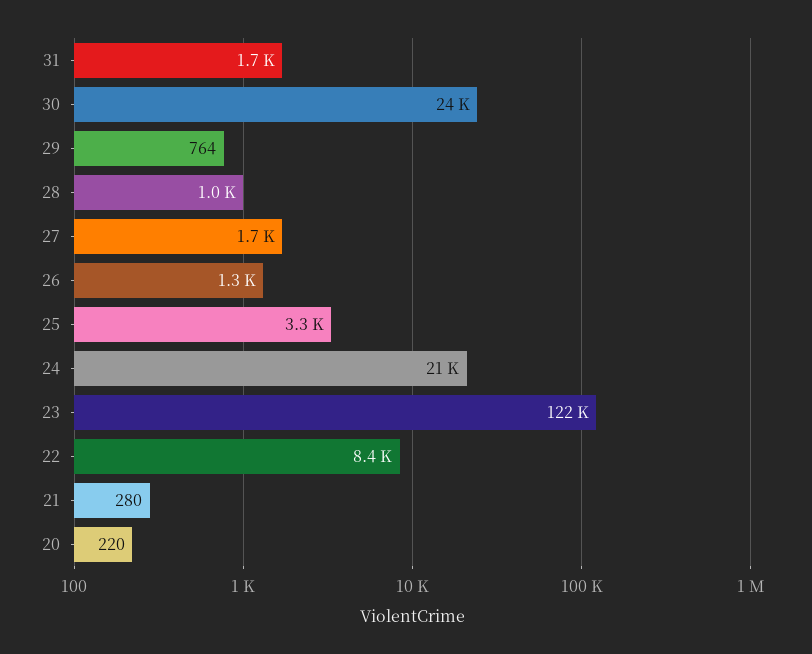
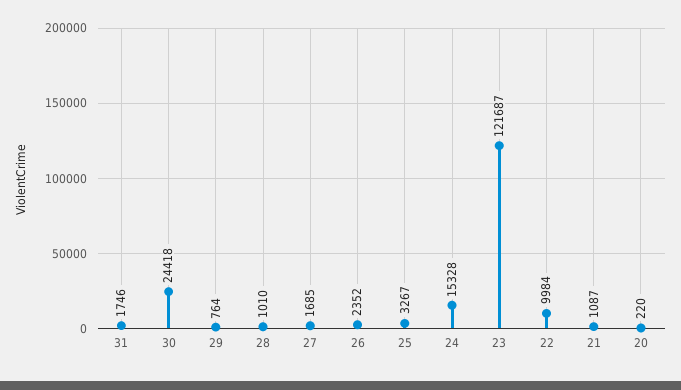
  {
    "31": 1746,
    "30": 24418,
    "29": 764,
    "28": 1010,
    "27": 1685,
-   "26": 1300,
+   "26": 2352,
    "25": 3267,
-   "24": 21000,
+   "24": 15328,
    "23": 121687,
-   "22": 8400,
+   "22": 9984,
-   "21": 280,
+   "21": 1087,
    "20": 220
  }

